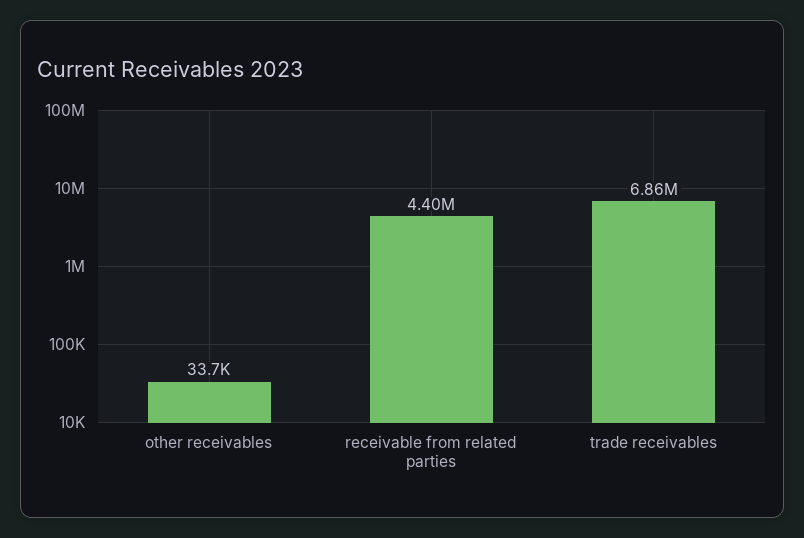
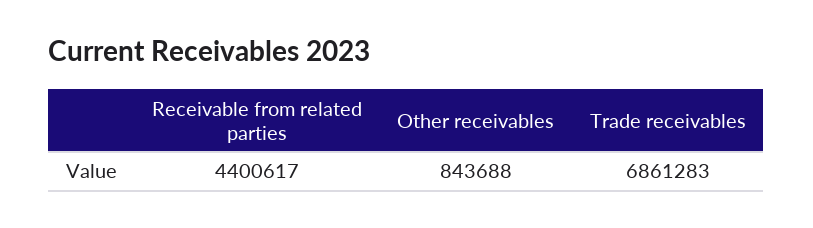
  {
-   "other receivables": 33700,
+   "other receivables": 843688,
    "receivable from related parties": 4400617,
    "trade receivables": 6861283
  }

